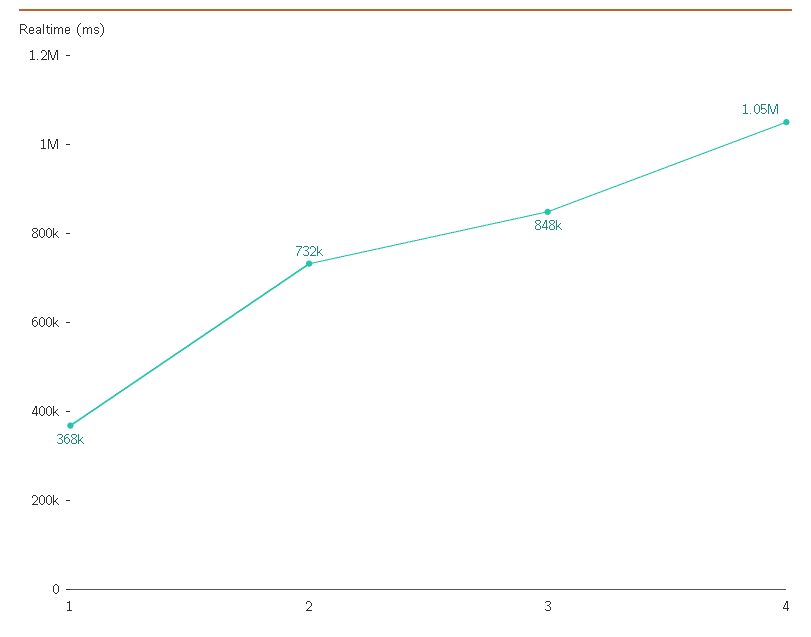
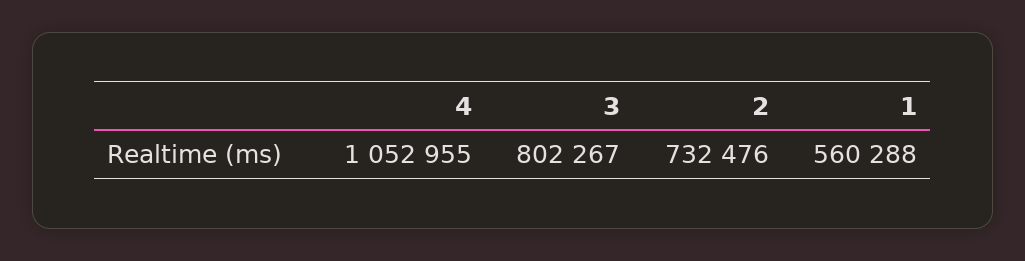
  {
-   "1": 368000,
+   "1": 560288,
    "2": 732476,
-   "3": 848000,
+   "3": 802267,
    "4": 1052955
  }

